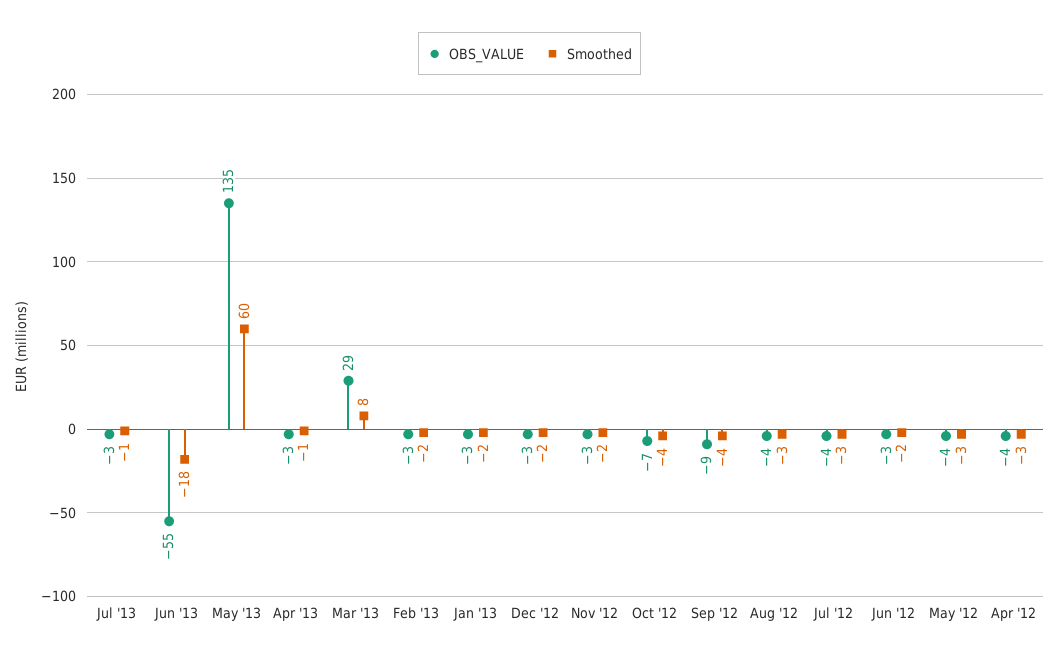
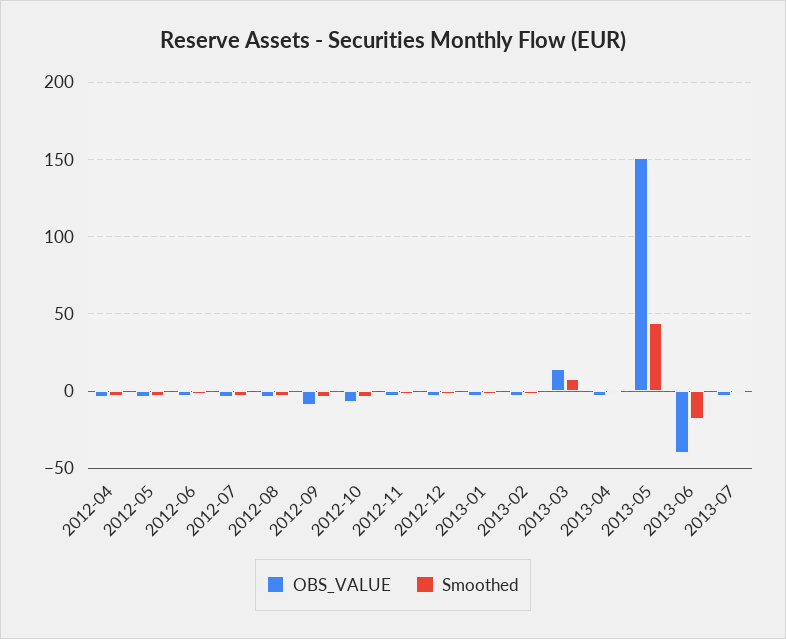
  {
    "OBS_VALUE": {
      "Jul '13": -3,
-     "Jun '13": -55,
+     "Jun '13": -40,
-     "May '13": 135,
+     "May '13": 150,
      "Apr '13": -3,
-     "Mar '13": 29,
+     "Mar '13": 15,
      "Feb '13": -3,
      "Jan '13": -3,
      "Dec '12": -3,
      "Nov '12": -3,
      "Oct '12": -7,
      "Sep '12": -9,
      "Aug '12": -4,
      "Jul '12": -4,
      "Jun '12": -3,
      "May '12": -4,
      "Apr '12": -4
    },
    "Smoothed": {
      "Jul '13": -1,
      "Jun '13": -18,
-     "May '13": 60,
+     "May '13": 45,
      "Apr '13": -1,
      "Mar '13": 8,
      "Feb '13": -2,
      "Jan '13": -2,
      "Dec '12": -2,
      "Nov '12": -2,
      "Oct '12": -4,
      "Sep '12": -4,
      "Aug '12": -3,
      "Jul '12": -3,
      "Jun '12": -2,
      "May '12": -3,
      "Apr '12": -3
    }
  }

